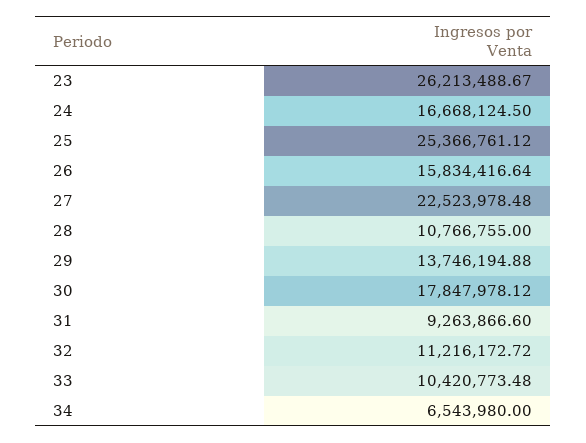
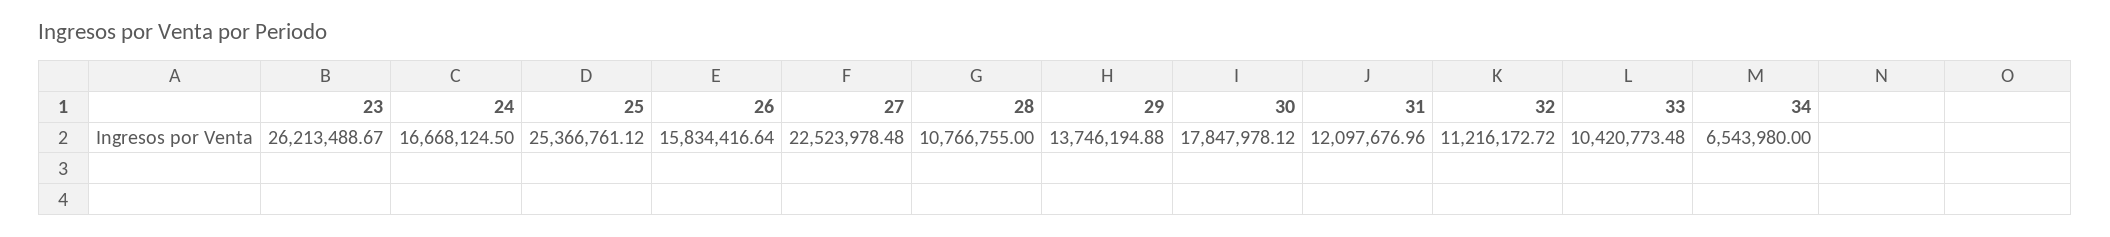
  {
    "23": 26213488.67,
    "24": 16668124.5,
    "25": 25366761.12,
    "26": 15834416.64,
    "27": 22523978.48,
    "28": 10766755,
    "29": 13746194.88,
    "30": 17847978.12,
-   "31": 9263866.6,
+   "31": 12097676.96,
    "32": 11216172.72,
    "33": 10420773.48,
    "34": 6543980
  }

